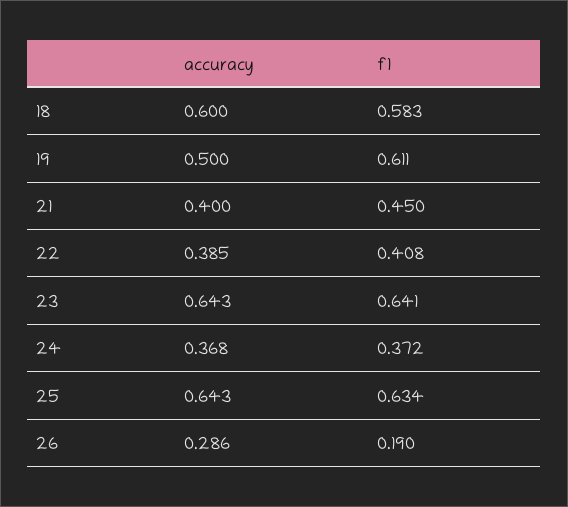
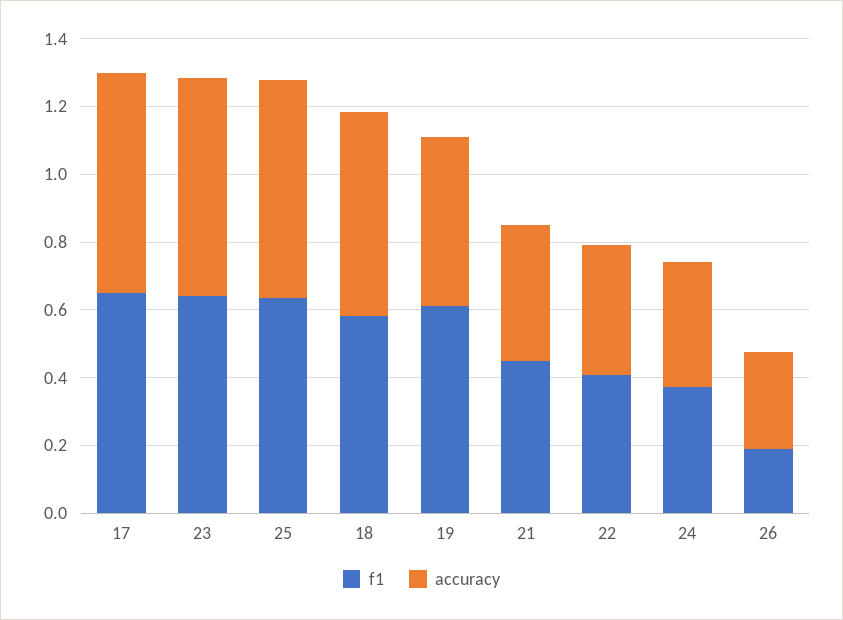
  {
    "accuracy": {
      "18": 0.6,
      "19": 0.5,
      "21": 0.4,
      "22": 0.385,
      "23": 0.643,
      "24": 0.368,
      "25": 0.643,
-     "26": 0.286
+     "26": 0.286,
+     "17": 0.65
    },
    "f1": {
      "18": 0.583,
      "19": 0.611,
      "21": 0.45,
      "22": 0.408,
      "23": 0.641,
      "24": 0.372,
      "25": 0.634,
-     "26": 0.19
+     "26": 0.19,
+     "17": 0.65
    }
  }

